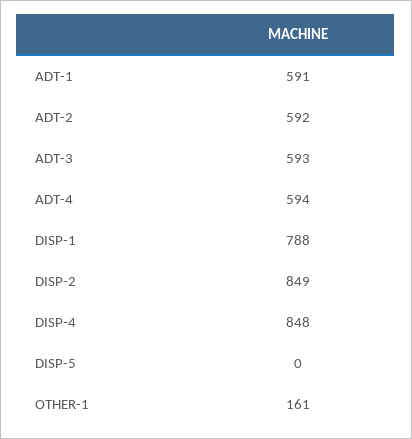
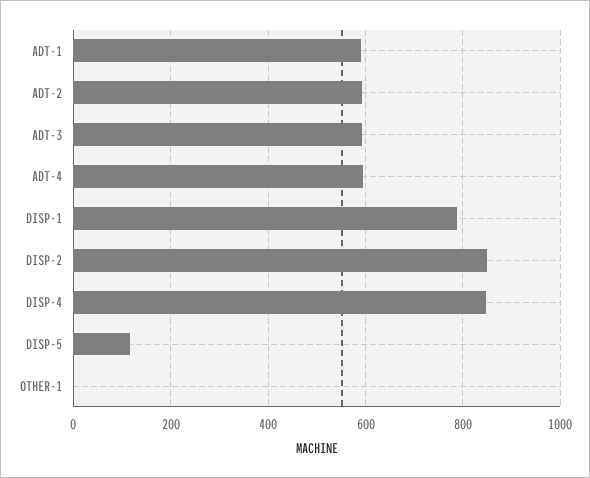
  {
    "ADT-1": 591,
    "ADT-2": 592,
    "ADT-3": 593,
    "ADT-4": 594,
    "DISP-1": 788,
    "DISP-2": 849,
    "DISP-4": 848,
-   "DISP-5": 0,
+   "DISP-5": 120,
-   "OTHER-1": 161
+   "OTHER-1": 0
  }

